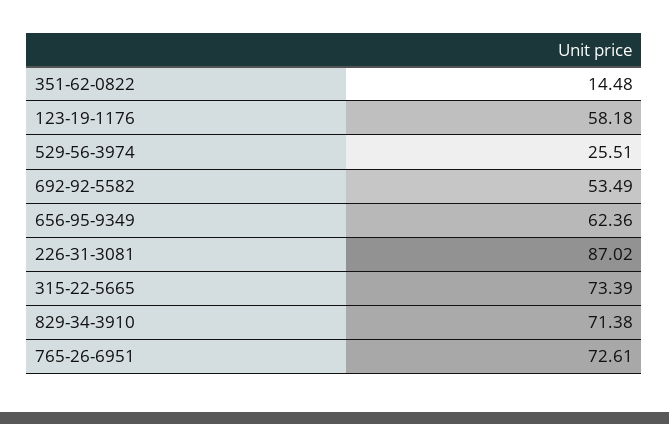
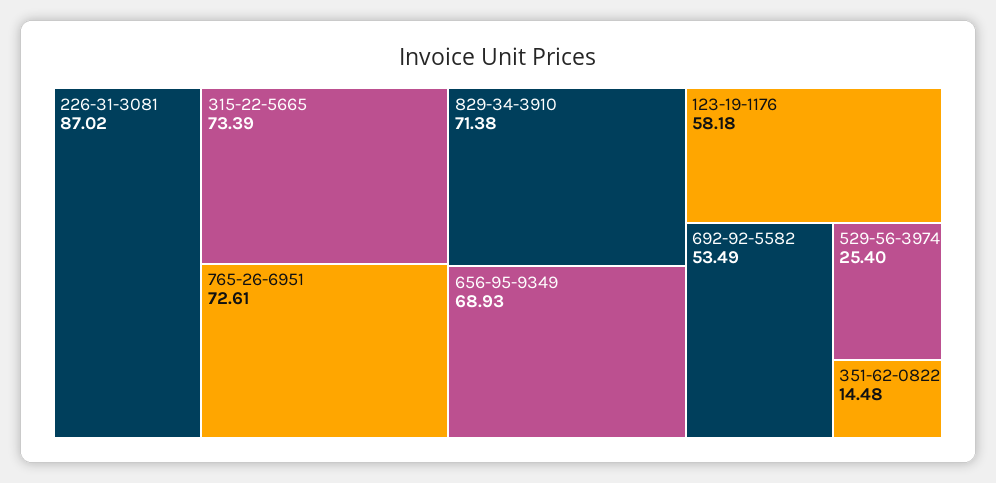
  {
    "351-62-0822": 14.48,
    "123-19-1176": 58.18,
-   "529-56-3974": 25.51,
+   "529-56-3974": 25.4,
    "692-92-5582": 53.49,
-   "656-95-9349": 62.36,
+   "656-95-9349": 68.93,
    "226-31-3081": 87.02,
    "315-22-5665": 73.39,
    "829-34-3910": 71.38,
    "765-26-6951": 72.61
  }

